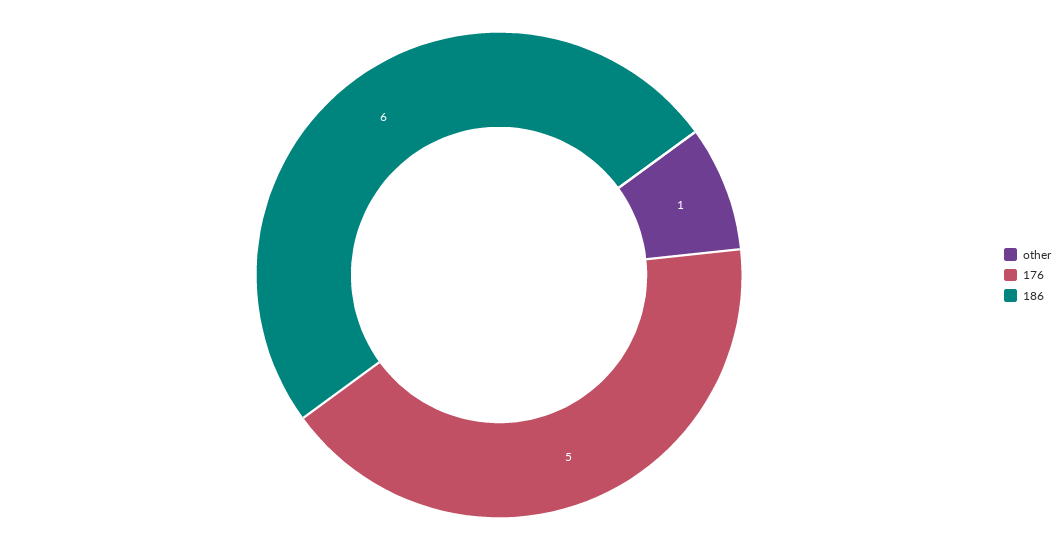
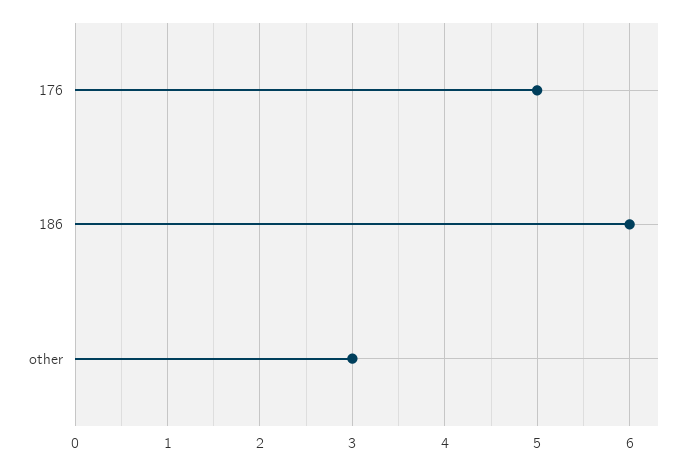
  {
-   "other": 1,
+   "other": 3,
    "176": 5,
    "186": 6
  }

